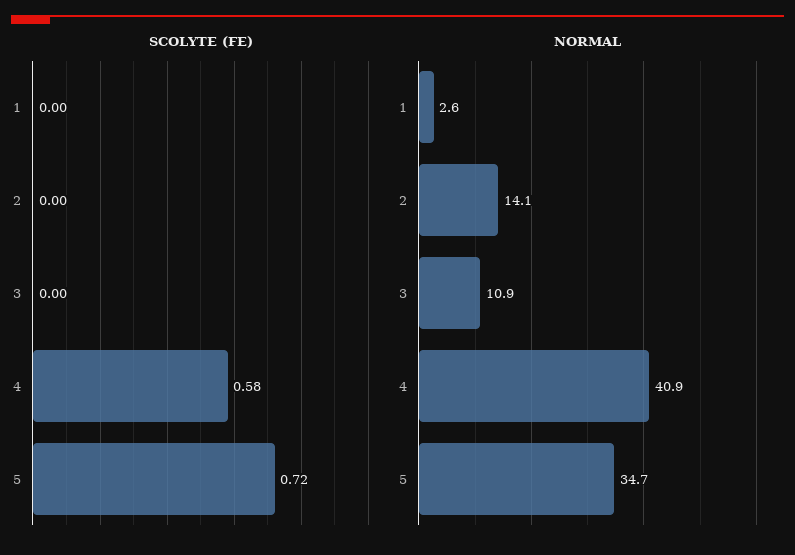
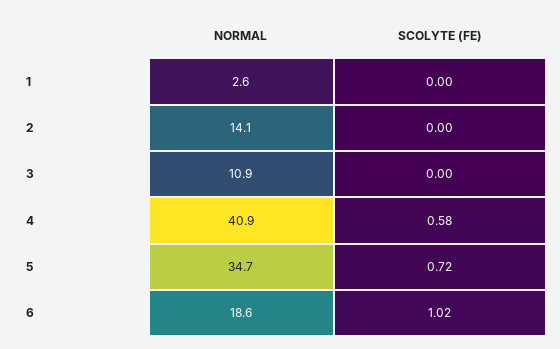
  {
    "SCOLYTE (FE)": {
      "1": 0,
      "2": 0,
      "3": 0,
      "4": 0.58,
-     "5": 0.72
+     "5": 0.72,
+     "6": 1.02
    },
    "NORMAL": {
      "1": 2.6,
      "2": 14.1,
      "3": 10.9,
      "4": 40.9,
-     "5": 34.7
+     "5": 34.7,
+     "6": 18.6
    }
  }

